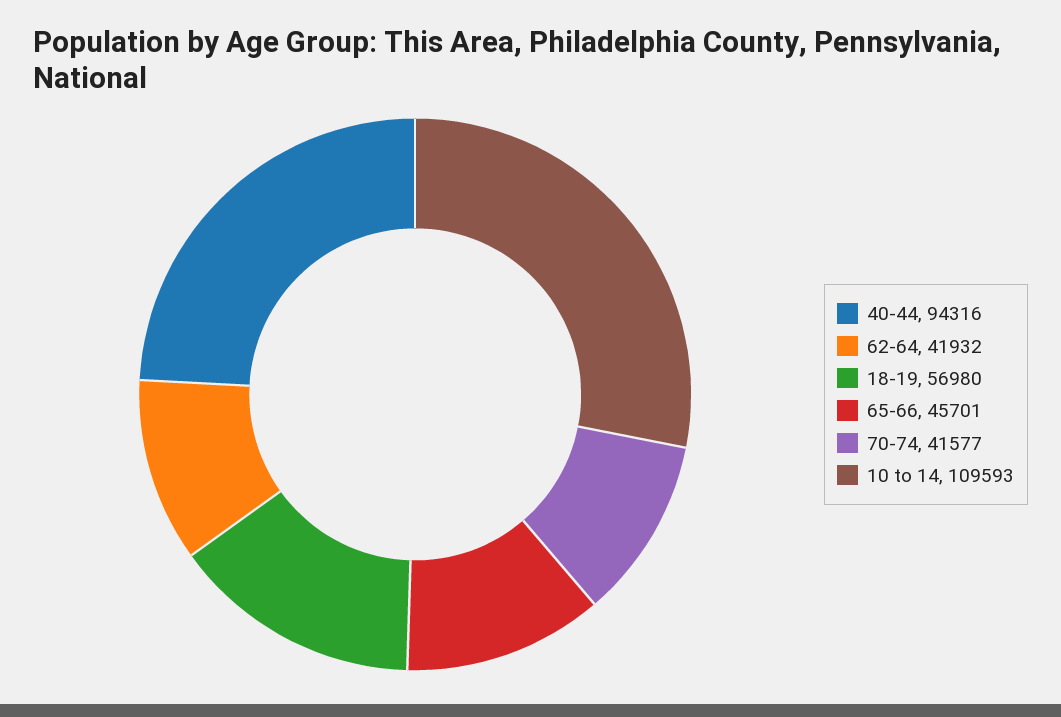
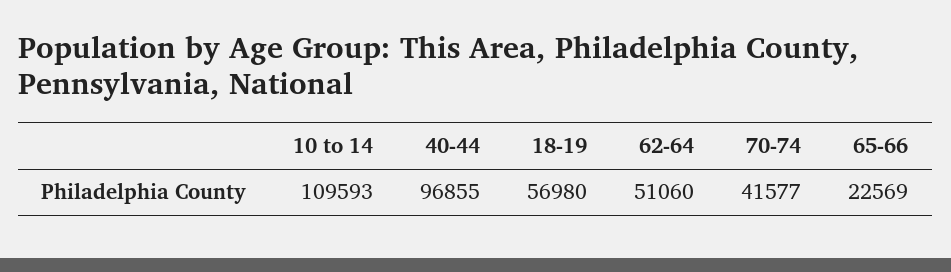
  {
-   "40-44": 94316,
+   "40-44": 96855,
-   "62-64": 41932,
+   "62-64": 51060,
    "18-19": 56980,
-   "65-66": 45701,
+   "65-66": 22569,
    "70-74": 41577,
    "10 to 14": 109593
  }

